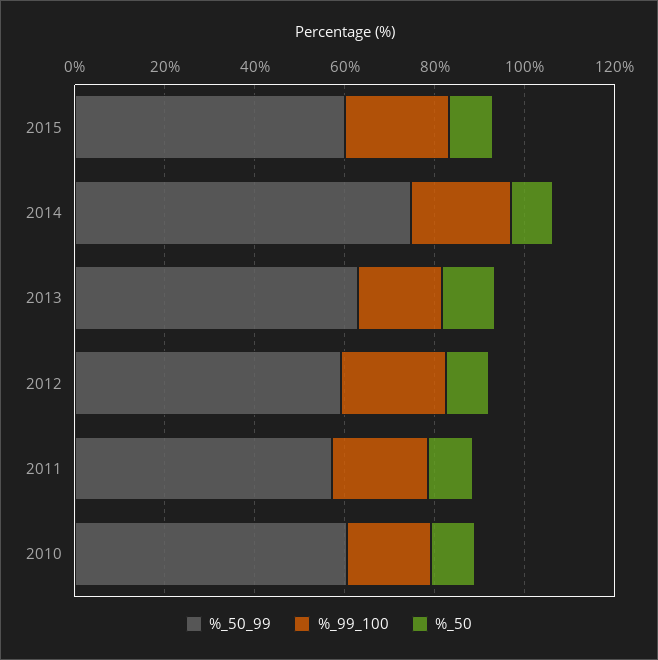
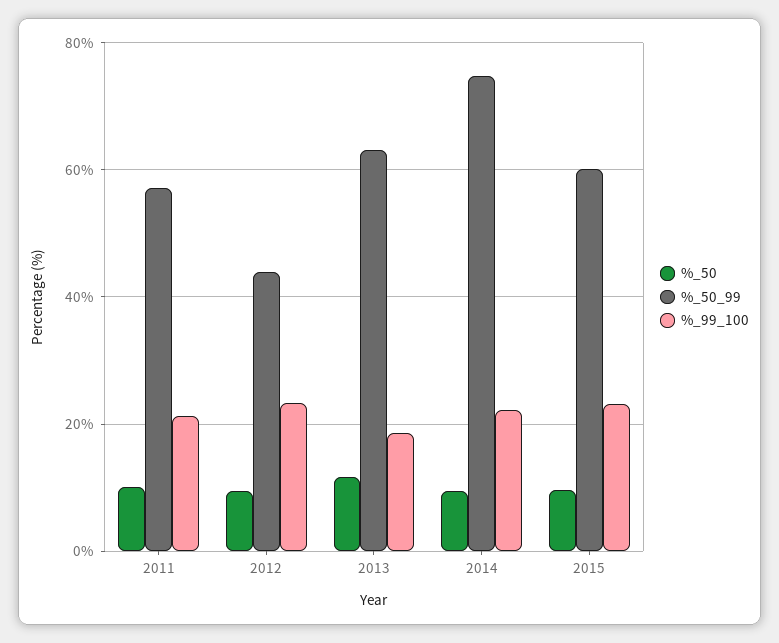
  {
    "%_50_99": {
      "2015": 60,
      "2014": 74,
      "2013": 64,
-     "2012": 60,
+     "2012": 44,
-     "2011": 58,
+     "2011": 58
-     "2010": 60
    },
    "%_99_100": {
      "2015": 24,
      "2014": 22,
      "2013": 18,
      "2012": 24,
-     "2011": 22,
+     "2011": 22
-     "2010": 20
    },
    "%_50": {
      "2015": 10,
      "2014": 10,
      "2013": 12,
      "2012": 10,
-     "2011": 10,
+     "2011": 10
-     "2010": 10
    }
  }

